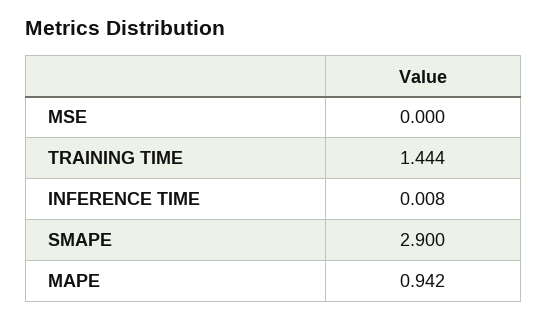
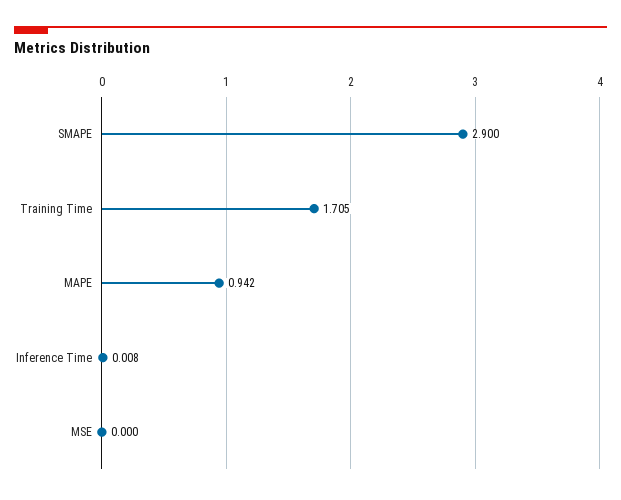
  {
    "MSE": 0,
-   "TRAINING TIME": 1.444,
+   "TRAINING TIME": 1.705,
    "INFERENCE TIME": 0.008,
    "SMAPE": 2.9,
    "MAPE": 0.942
  }

